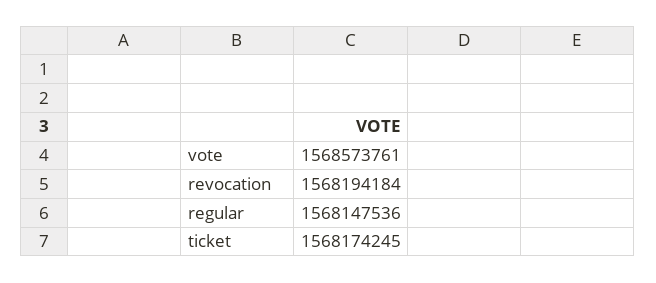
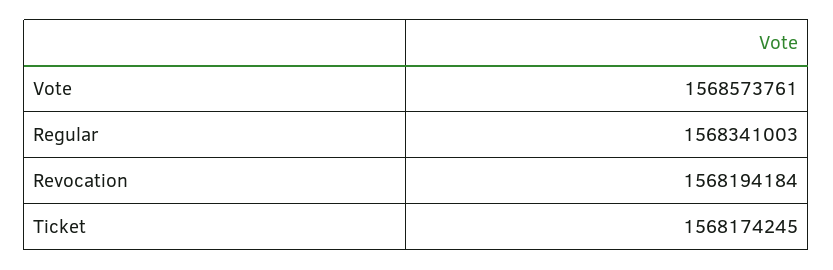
  {
    "vote": 1568573761,
    "revocation": 1568194184,
-   "regular": 1568147536,
+   "regular": 1568341003,
    "ticket": 1568174245
  }

